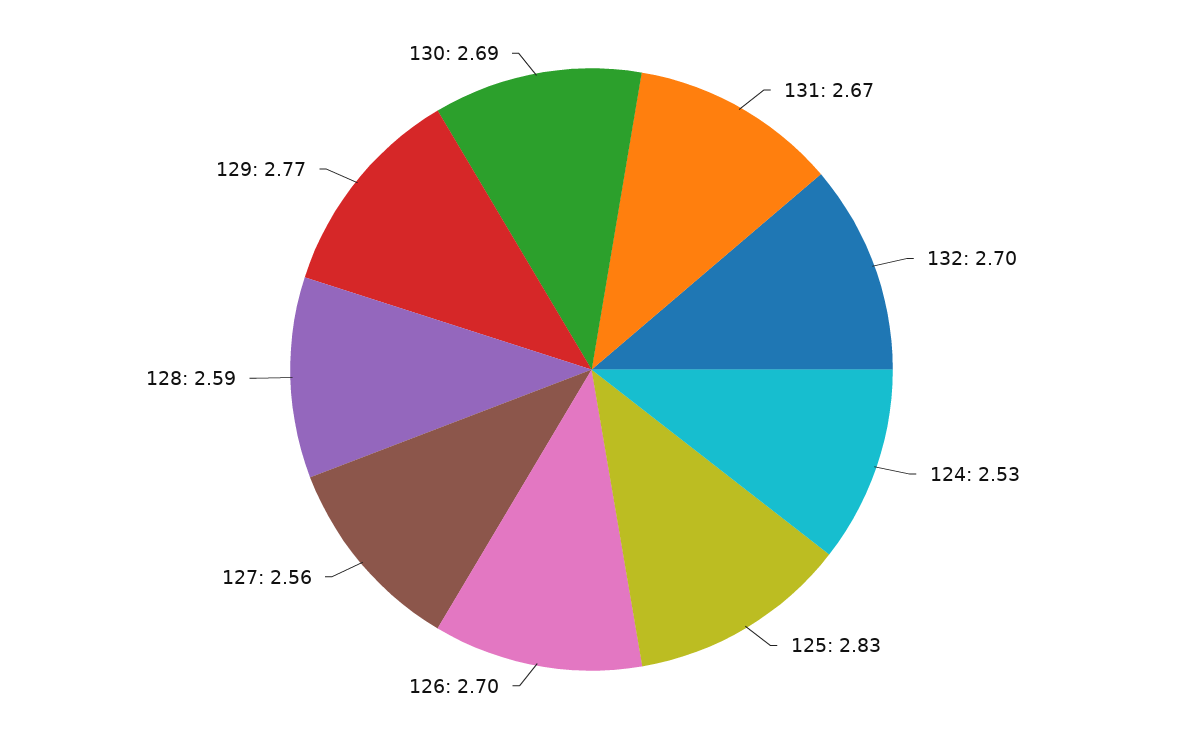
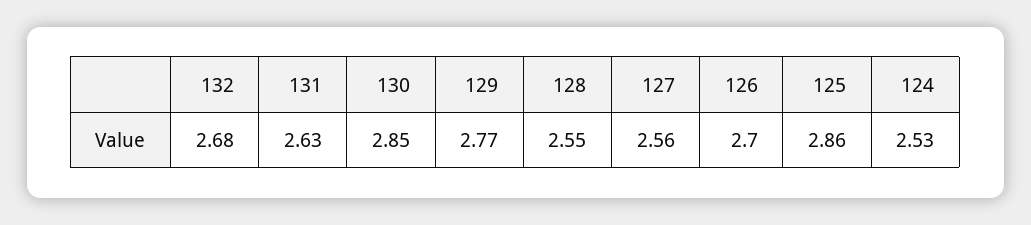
  {
-   "131": 2.67,
+   "131": 2.63,
-   "132": 2.7,
+   "132": 2.68,
    "124": 2.53,
-   "125": 2.83,
+   "125": 2.86,
    "126": 2.7,
    "127": 2.56,
-   "128": 2.59,
+   "128": 2.55,
    "129": 2.77,
-   "130": 2.69
+   "130": 2.85
  }

